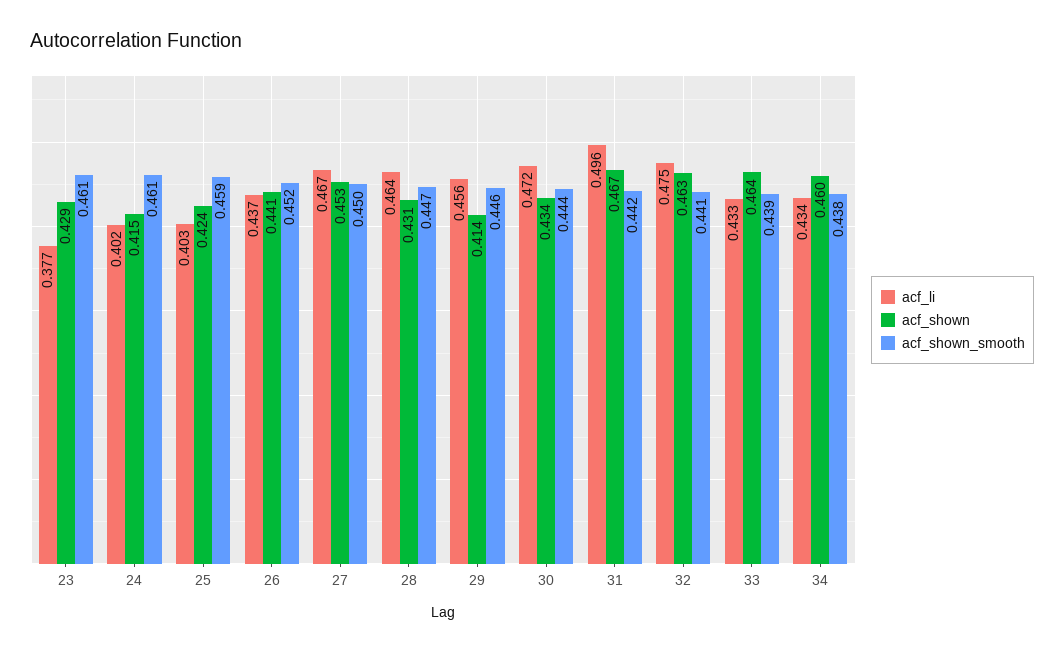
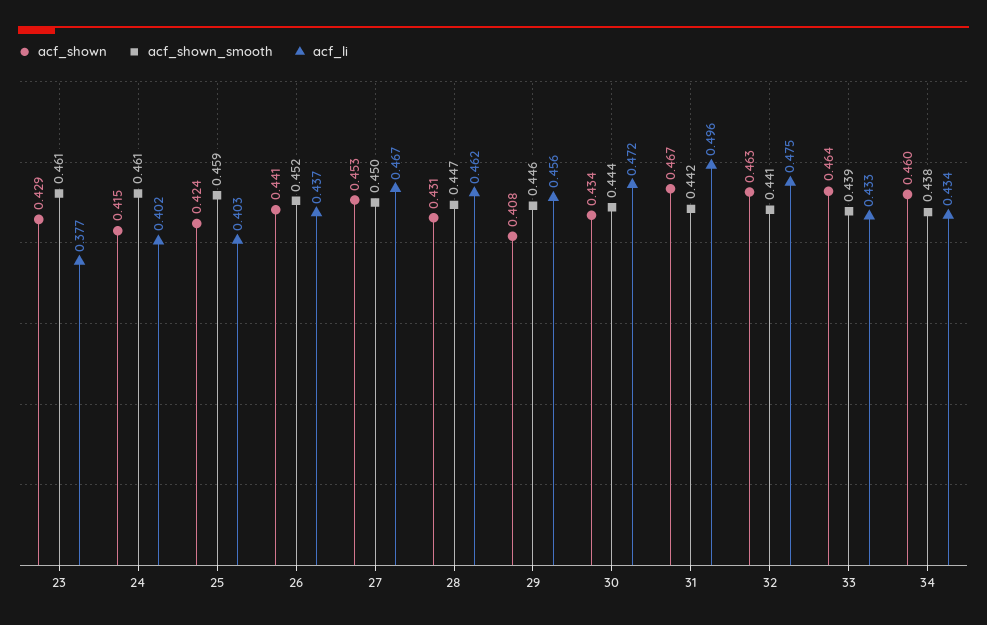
  {
    "acf_li": {
      "23": 0.377,
      "24": 0.402,
      "25": 0.403,
      "26": 0.437,
      "27": 0.467,
-     "28": 0.464,
+     "28": 0.462,
      "29": 0.456,
      "30": 0.472,
      "31": 0.496,
      "32": 0.475,
      "33": 0.433,
      "34": 0.434
    },
    "acf_shown": {
      "23": 0.429,
      "24": 0.415,
      "25": 0.424,
      "26": 0.441,
      "27": 0.453,
      "28": 0.431,
-     "29": 0.414,
+     "29": 0.408,
      "30": 0.434,
      "31": 0.467,
      "32": 0.463,
      "33": 0.464,
      "34": 0.46
    },
    "acf_shown_smooth": {
      "23": 0.461,
      "24": 0.461,
      "25": 0.459,
      "26": 0.452,
      "27": 0.45,
      "28": 0.447,
      "29": 0.446,
      "30": 0.444,
      "31": 0.442,
      "32": 0.441,
      "33": 0.439,
      "34": 0.438
    }
  }

